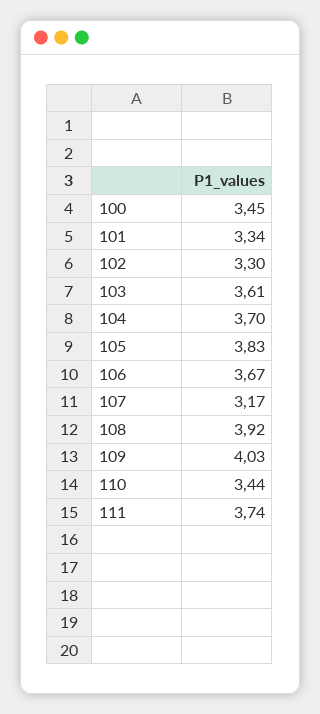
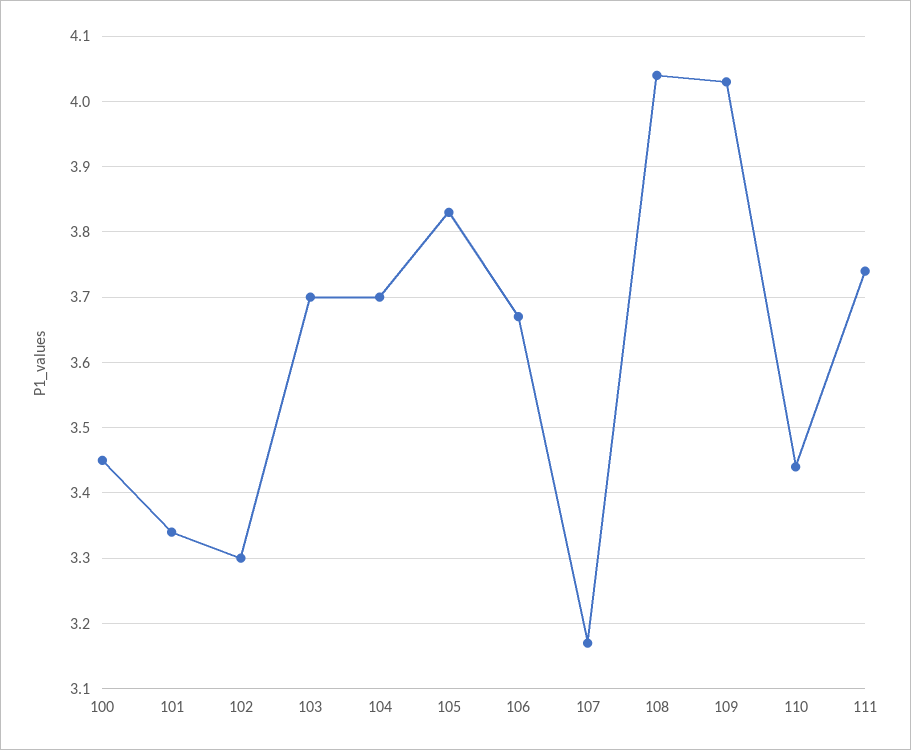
  {
    "100": 3.45,
    "101": 3.34,
    "102": 3.3,
-   "103": 3.61,
+   "103": 3.7,
    "104": 3.7,
    "105": 3.83,
    "106": 3.67,
    "107": 3.17,
-   "108": 3.92,
+   "108": 4.04,
    "109": 4.03,
    "110": 3.44,
    "111": 3.74
  }

